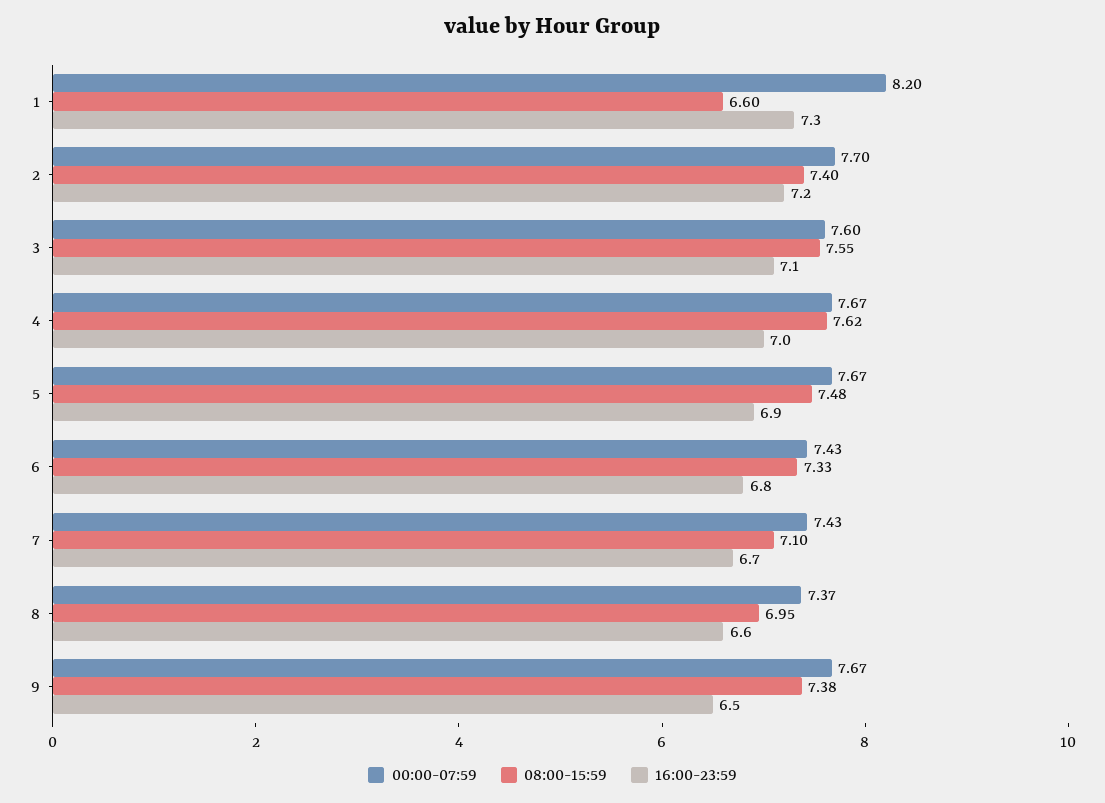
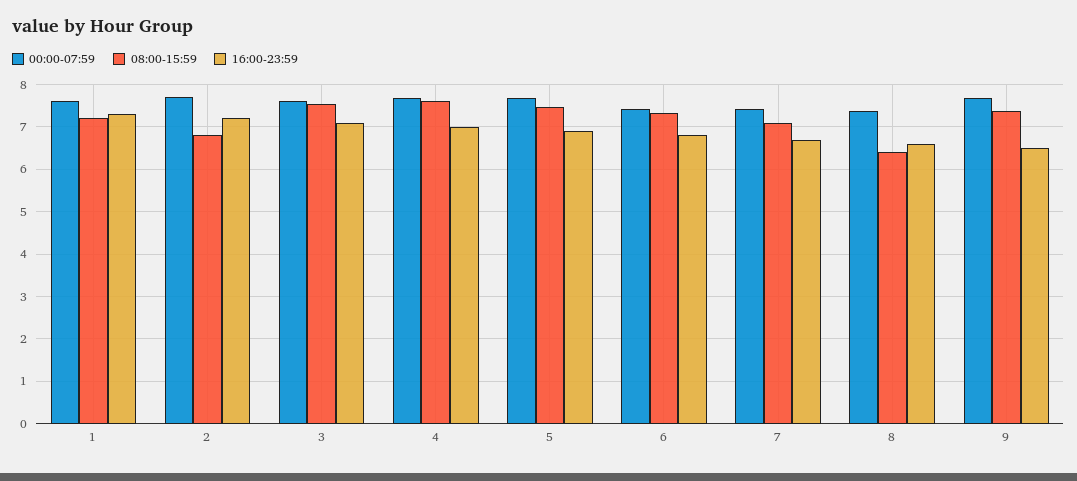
  {
    "00:00-07:59": {
-     "1": 8.2,
+     "1": 7.6,
      "2": 7.7,
      "3": 7.6,
      "4": 7.67,
      "5": 7.67,
      "6": 7.43,
      "7": 7.43,
      "8": 7.37,
      "9": 7.67
    },
    "08:00-15:59": {
-     "1": 6.6,
+     "1": 7.2,
-     "2": 7.4,
+     "2": 6.8,
      "3": 7.55,
      "4": 7.62,
      "5": 7.48,
      "6": 7.33,
      "7": 7.1,
-     "8": 6.95,
+     "8": 6.4,
      "9": 7.38
    },
    "16:00-23:59": {
      "1": 7.3,
      "2": 7.2,
      "3": 7.1,
      "4": 7,
      "5": 6.9,
      "6": 6.8,
      "7": 6.7,
      "8": 6.6,
      "9": 6.5
    }
  }

